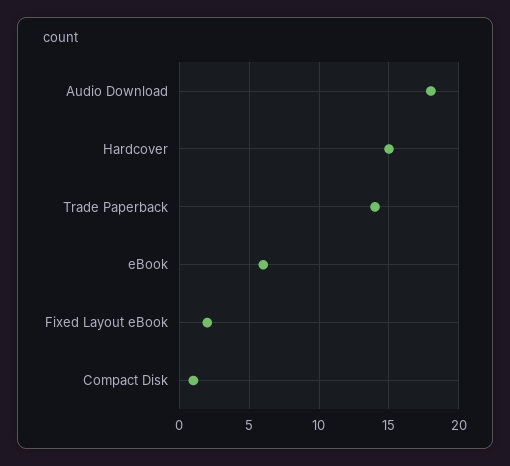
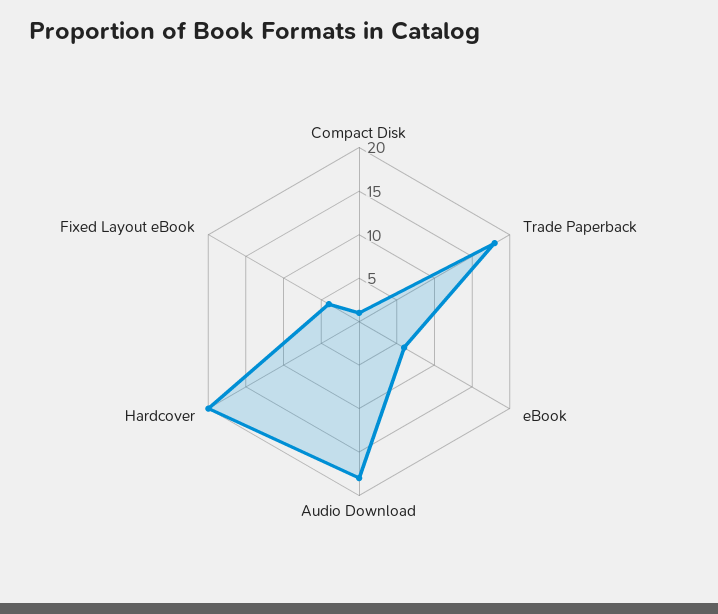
  {
    "Audio Download": 18,
-   "Hardcover": 15,
+   "Hardcover": 20,
-   "Trade Paperback": 14,
+   "Trade Paperback": 18,
    "eBook": 6,
-   "Fixed Layout eBook": 2,
+   "Fixed Layout eBook": 4,
    "Compact Disk": 1
  }

